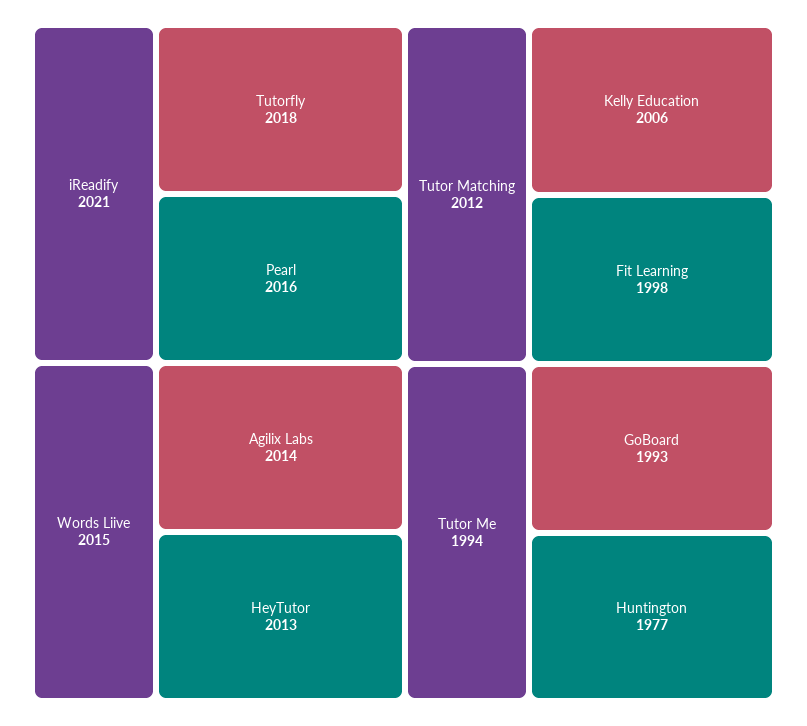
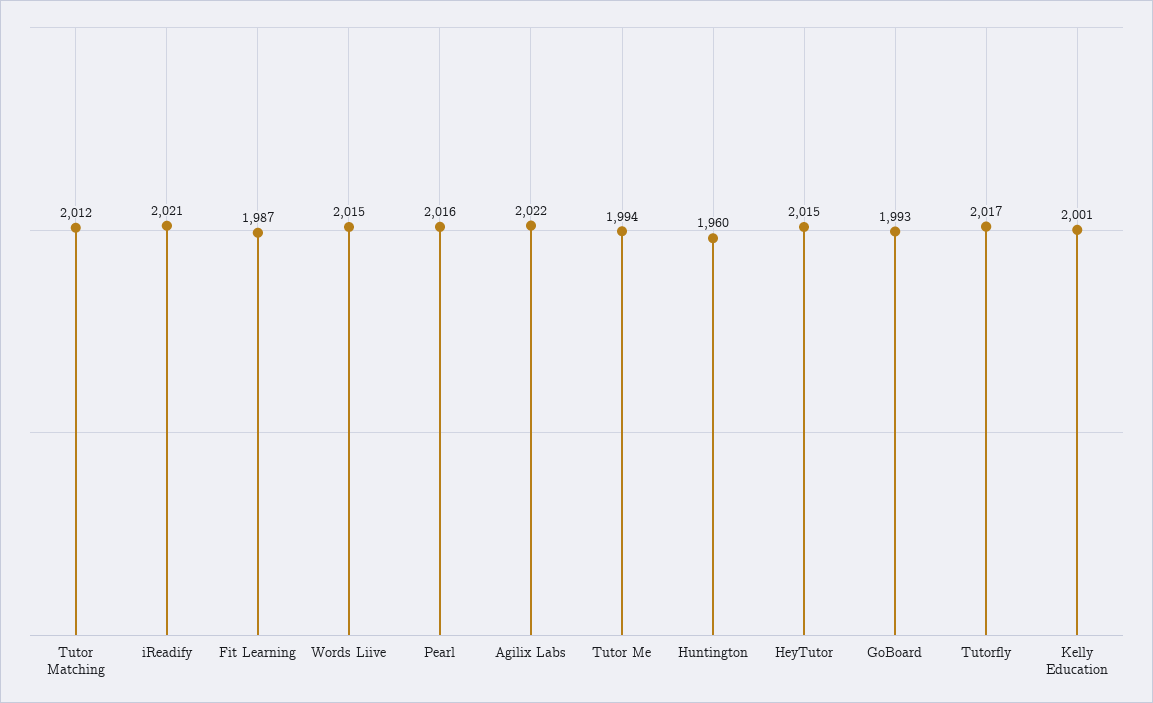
  {
    "iReadify": 2021,
-   "Tutorfly": 2018,
+   "Tutorfly": 2017,
    "Pearl": 2016,
    "Words Liive": 2015,
-   "Agilix Labs": 2014,
+   "Agilix Labs": 2022,
-   "HeyTutor": 2013,
+   "HeyTutor": 2015,
    "Tutor Matching": 2012,
-   "Kelly Education": 2006,
+   "Kelly Education": 2001,
-   "Fit Learning": 1998,
+   "Fit Learning": 1987,
    "Tutor Me": 1994,
    "GoBoard": 1993,
-   "Huntington": 1977
+   "Huntington": 1960
  }

